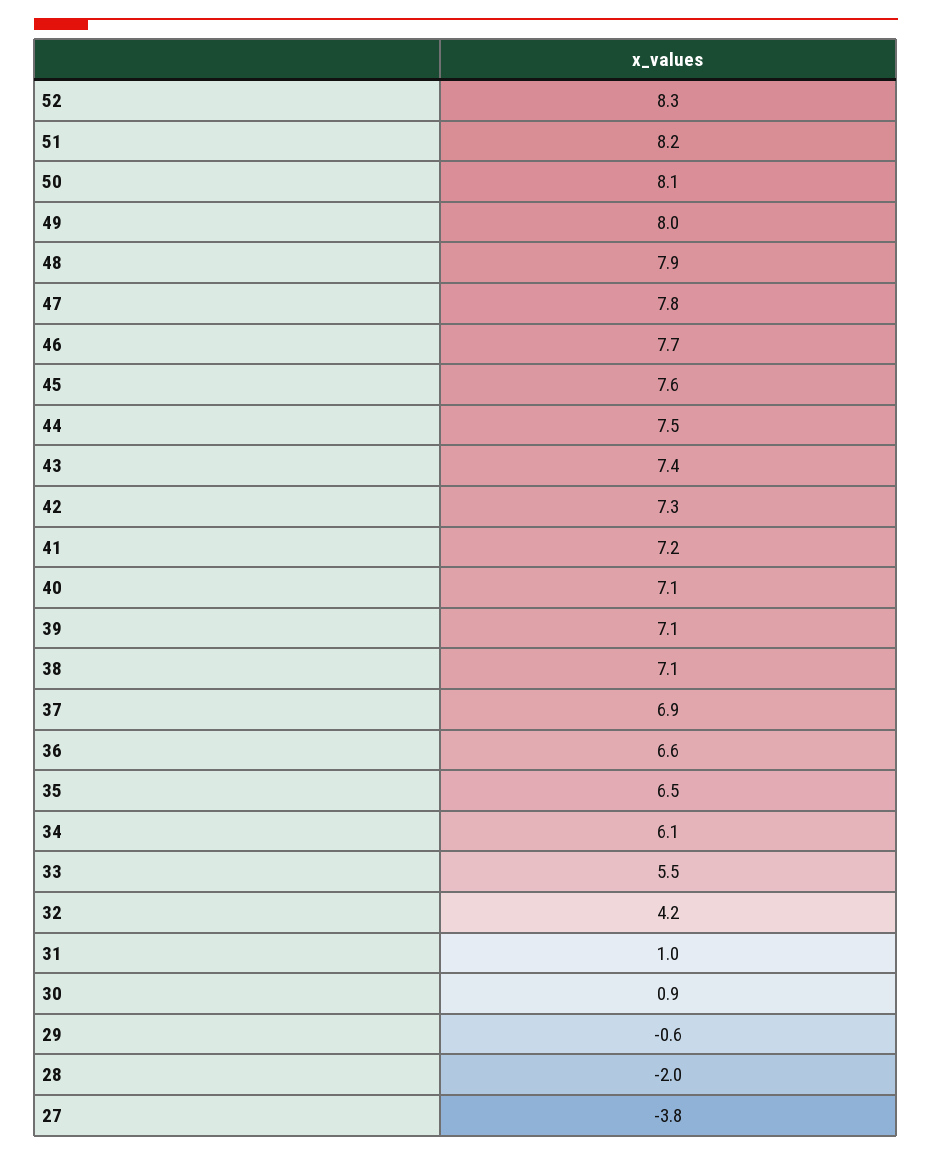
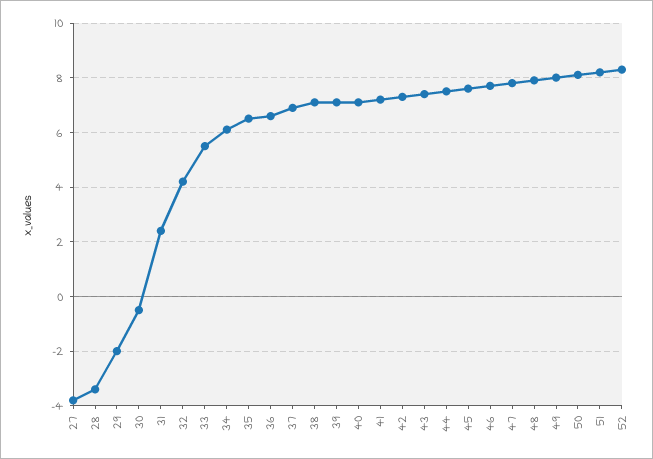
  {
    "52": 8.3,
    "51": 8.2,
    "50": 8.1,
    "49": 8,
    "48": 7.9,
    "47": 7.8,
    "46": 7.7,
    "45": 7.6,
    "44": 7.5,
    "43": 7.4,
    "42": 7.3,
    "41": 7.2,
    "40": 7.1,
    "39": 7.1,
    "38": 7.1,
    "37": 6.9,
    "36": 6.6,
    "35": 6.5,
    "34": 6.1,
    "33": 5.5,
    "32": 4.2,
-   "31": 1,
+   "31": 2.5,
-   "30": 0.9,
+   "30": -0.5,
-   "29": -0.6,
+   "29": -2,
-   "28": -2,
+   "28": -3.5,
    "27": -3.8
  }

